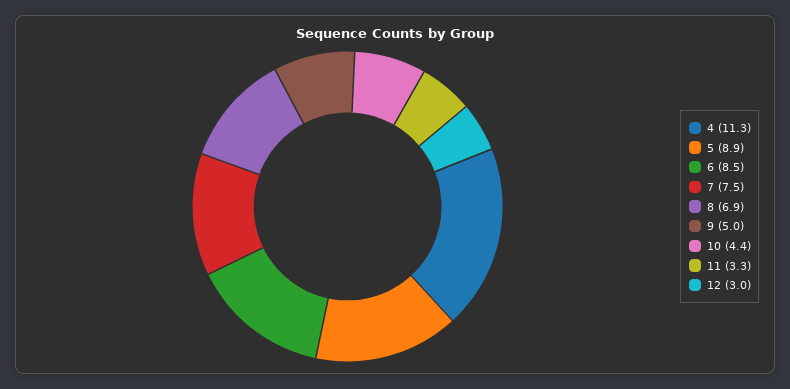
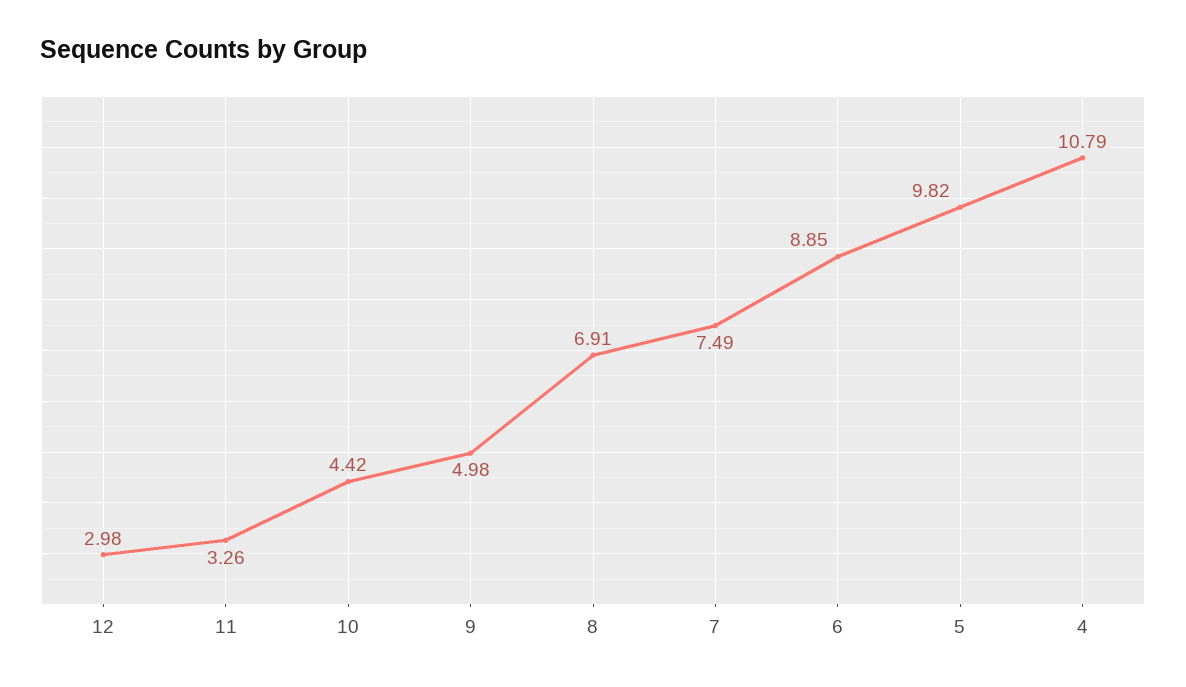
  {
-   "4": 11.3,
+   "4": 10.79,
-   "5": 8.9,
+   "5": 9.82,
-   "6": 8.5,
+   "6": 8.85,
    "7": 7.49,
    "8": 6.91,
    "9": 4.98,
    "10": 4.42,
    "11": 3.26,
    "12": 2.98
  }

